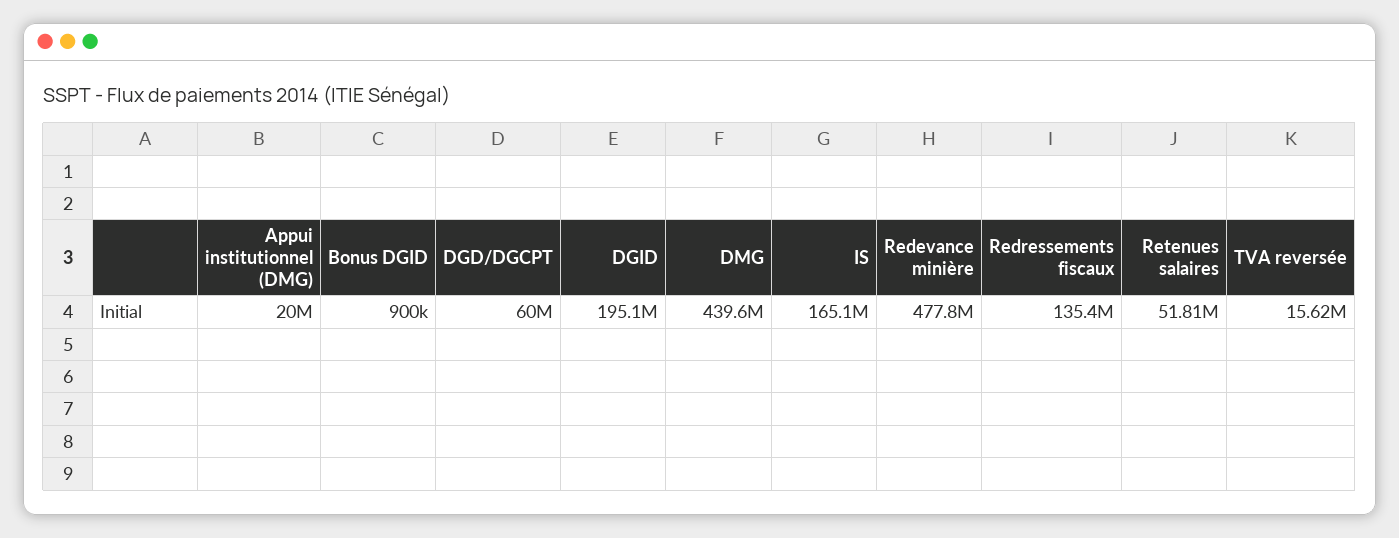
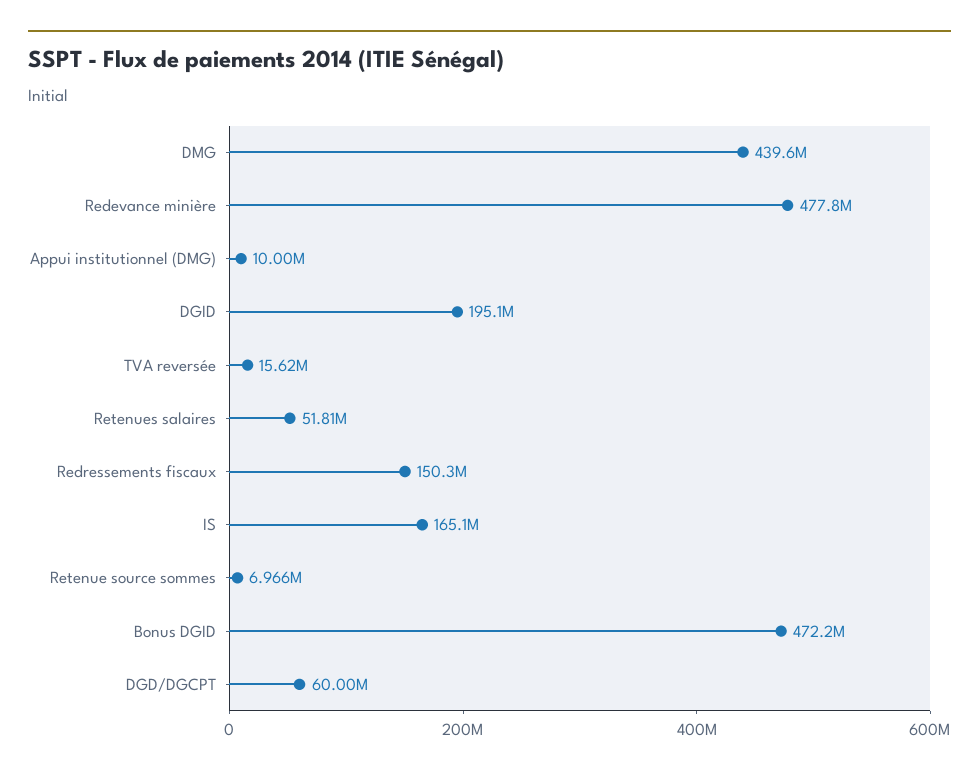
  {
-   "Appui institutionnel (DMG)": 20000000,
+   "Appui institutionnel (DMG)": 10000000,
-   "Bonus DGID": 900000,
+   "Bonus DGID": 472200000,
    "DGD/DGCPT": 60000000,
    "DGID": 195100000,
    "DMG": 439600000,
    "IS": 165100000,
    "Redevance minière": 477800000,
-   "Redressements fiscaux": 135400000,
+   "Redressements fiscaux": 150300000,
    "Retenues salaires": 51810000,
-   "TVA reversée": 15620000
+   "TVA reversée": 15620000,
+   "Retenue source sommes": 6966000
  }

